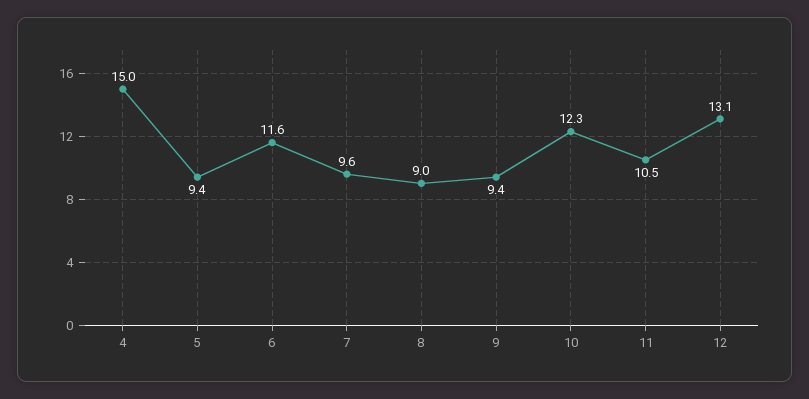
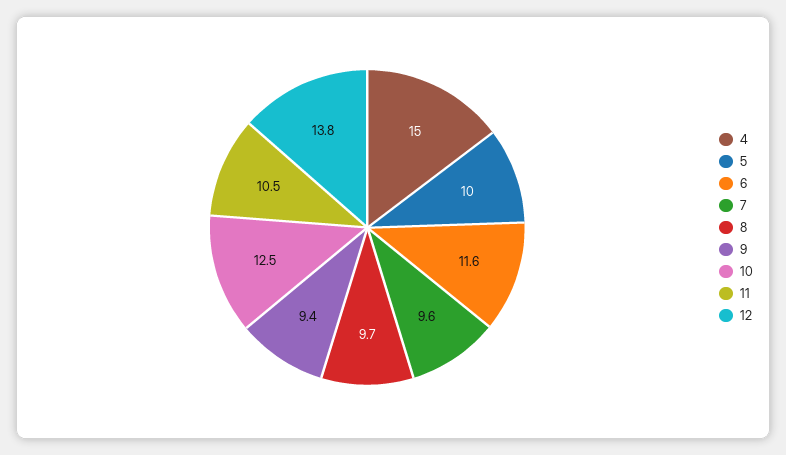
  {
    "4": 15,
-   "5": 9.4,
+   "5": 10,
    "6": 11.6,
    "7": 9.6,
-   "8": 9,
+   "8": 9.7,
    "9": 9.4,
-   "10": 12.3,
+   "10": 12.5,
    "11": 10.5,
-   "12": 13.1
+   "12": 13.8
  }

